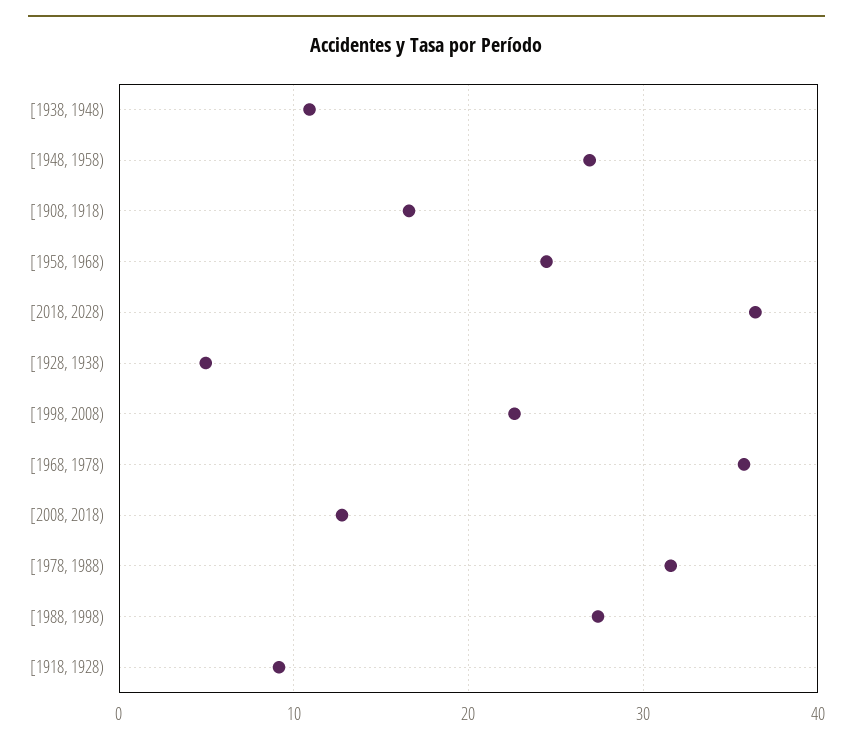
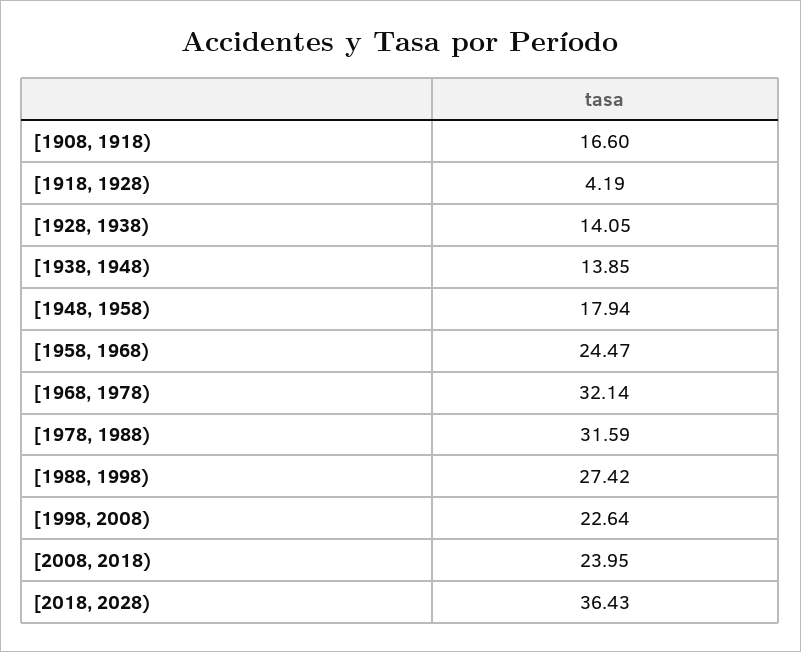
  {
-   "[1938, 1948)": 11,
+   "[1938, 1948)": 13.85,
-   "[1948, 1958)": 27,
+   "[1948, 1958)": 17.94,
    "[1908, 1918)": 16.6,
    "[1958, 1968)": 24.47,
    "[2018, 2028)": 36.43,
-   "[1928, 1938)": 5,
+   "[1928, 1938)": 14.05,
    "[1998, 2008)": 22.64,
-   "[1968, 1978)": 36,
+   "[1968, 1978)": 32.14,
-   "[2008, 2018)": 13,
+   "[2008, 2018)": 23.95,
    "[1978, 1988)": 31.59,
    "[1988, 1998)": 27.42,
-   "[1918, 1928)": 9
+   "[1918, 1928)": 4.19
  }

